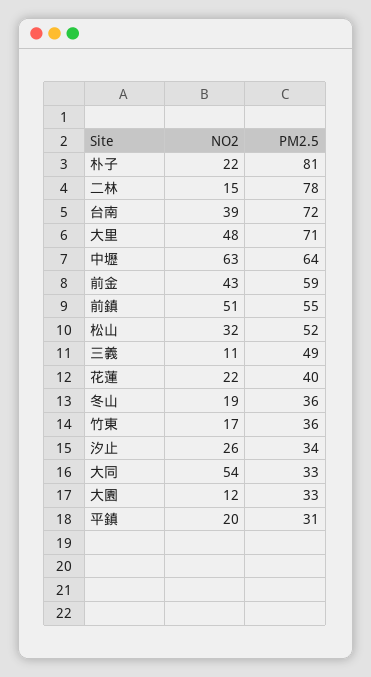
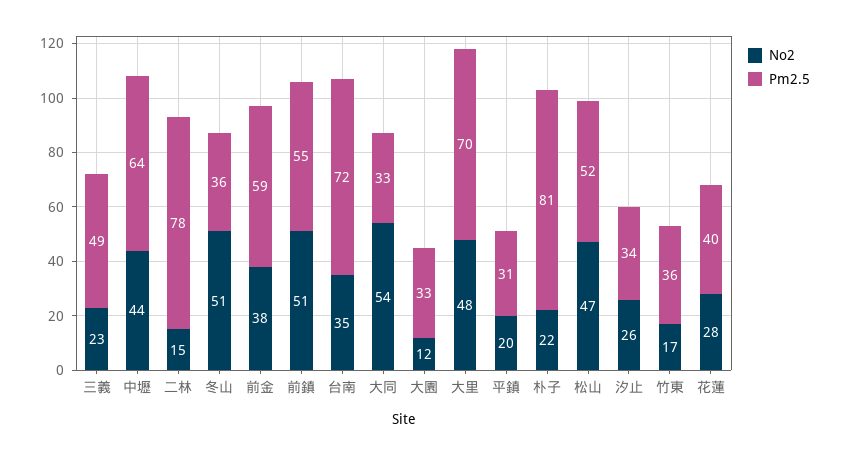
  {
    "NO2": {
      "朴子": 22,
      "二林": 15,
-     "台南": 39,
+     "台南": 35,
      "大里": 48,
-     "中壢": 63,
+     "中壢": 44,
-     "前金": 43,
+     "前金": 38,
      "前鎮": 51,
-     "松山": 32,
+     "松山": 47,
-     "三義": 11,
+     "三義": 23,
-     "花蓮": 22,
+     "花蓮": 28,
-     "冬山": 19,
+     "冬山": 51,
      "竹東": 17,
      "汐止": 26,
      "大同": 54,
      "大園": 12,
      "平鎮": 20
    },
    "PM2.5": {
      "朴子": 81,
      "二林": 78,
      "台南": 72,
-     "大里": 71,
+     "大里": 70,
      "中壢": 64,
      "前金": 59,
      "前鎮": 55,
      "松山": 52,
      "三義": 49,
      "花蓮": 40,
      "冬山": 36,
      "竹東": 36,
      "汐止": 34,
      "大同": 33,
      "大園": 33,
      "平鎮": 31
    }
  }

